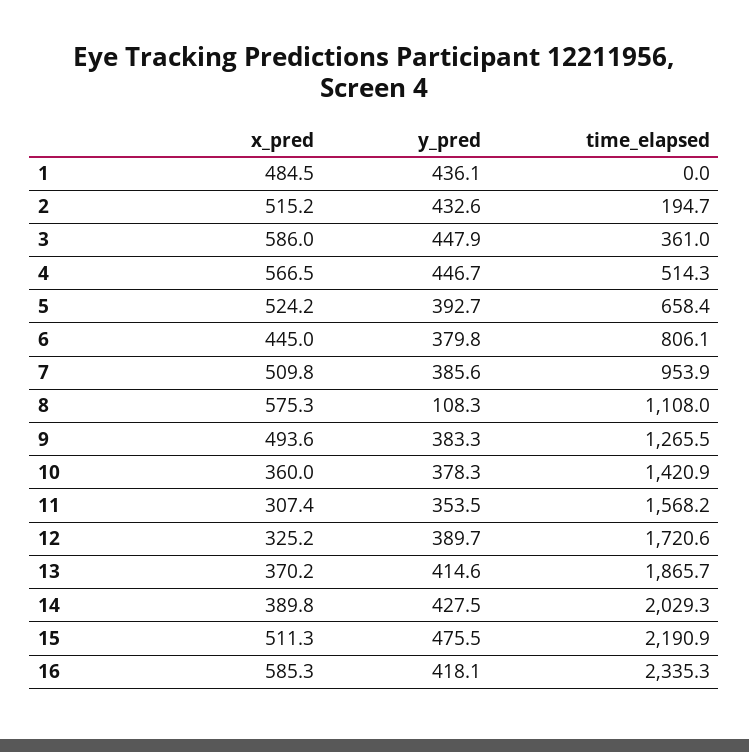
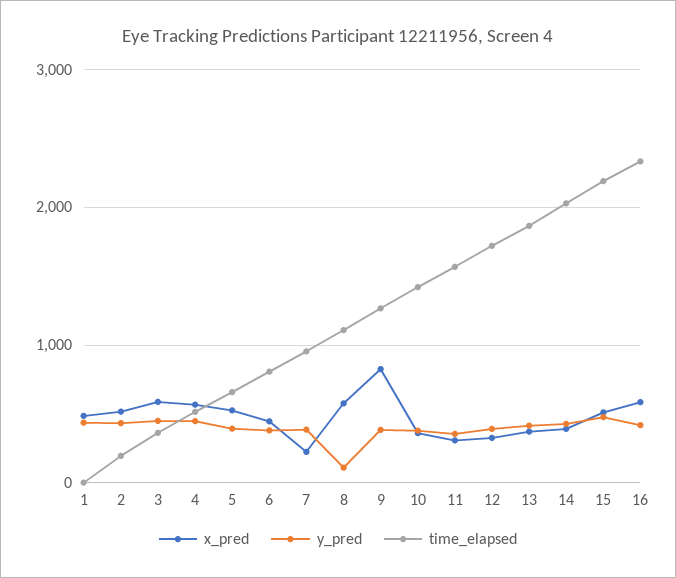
  {
    "x_pred": {
      "1": 484.5,
      "2": 515.2,
      "3": 586,
      "4": 566.5,
      "5": 524.2,
      "6": 445,
-     "7": 509.8,
+     "7": 200,
      "8": 575.3,
-     "9": 493.6,
+     "9": 800,
      "10": 360,
      "11": 307.4,
      "12": 325.2,
      "13": 370.2,
      "14": 389.8,
      "15": 511.3,
      "16": 585.3
    },
    "y_pred": {
      "1": 436.1,
      "2": 432.6,
      "3": 447.9,
      "4": 446.7,
      "5": 392.7,
      "6": 379.8,
      "7": 385.6,
      "8": 108.3,
      "9": 383.3,
      "10": 378.3,
      "11": 353.5,
      "12": 389.7,
      "13": 414.6,
      "14": 427.5,
      "15": 475.5,
      "16": 418.1
    },
    "time_elapsed": {
      "1": 0,
      "2": 194.7,
      "3": 361,
      "4": 514.3,
      "5": 658.4,
      "6": 806.1,
      "7": 953.9,
      "8": 1108,
      "9": 1265.5,
      "10": 1420.9,
      "11": 1568.2,
      "12": 1720.6,
      "13": 1865.7,
      "14": 2029.3,
      "15": 2190.9,
      "16": 2335.3
    }
  }

